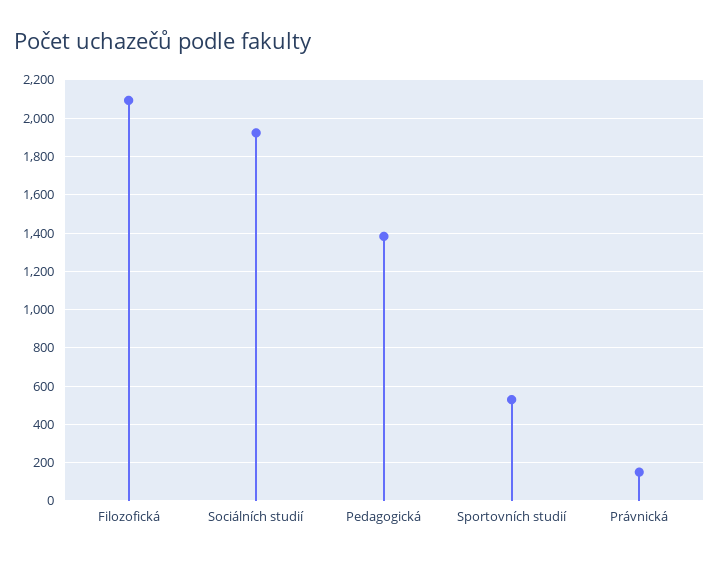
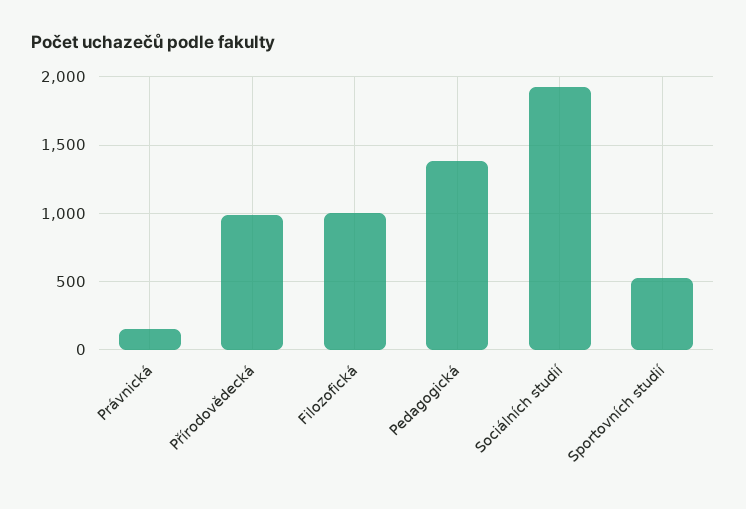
  {
-   "Filozofická": 2100,
+   "Filozofická": 1000,
    "Sociálních studií": 1900,
    "Pedagogická": 1400,
    "Sportovních studií": 550,
-   "Právnická": 150
+   "Právnická": 150,
+   "Přírodovědecká": 1000
  }

